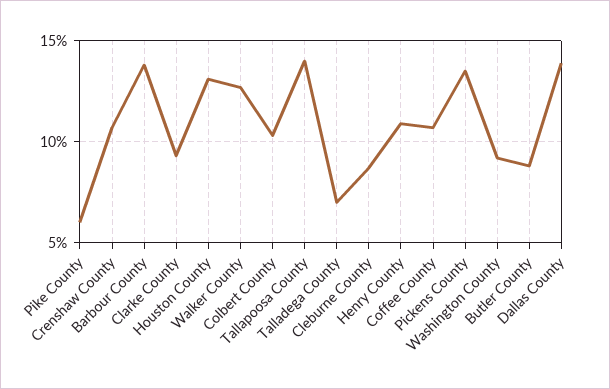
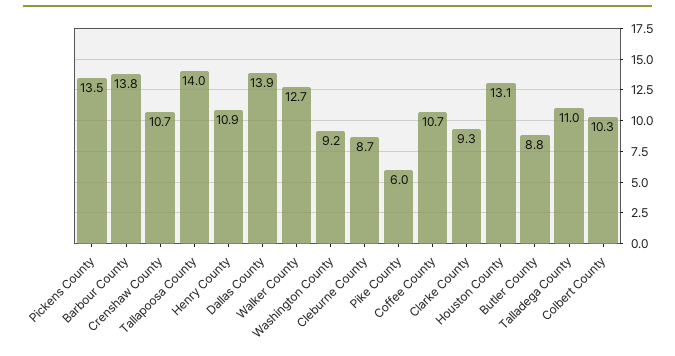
  {
    "Pike County": 6,
    "Crenshaw County": 10.7,
    "Barbour County": 13.8,
    "Clarke County": 9.3,
    "Houston County": 13.1,
    "Walker County": 12.7,
    "Colbert County": 10.3,
    "Tallapoosa County": 14,
-   "Talladega County": 7,
+   "Talladega County": 11,
    "Cleburne County": 8.7,
    "Henry County": 10.9,
    "Coffee County": 10.7,
    "Pickens County": 13.5,
    "Washington County": 9.2,
    "Butler County": 8.8,
    "Dallas County": 13.9
  }

